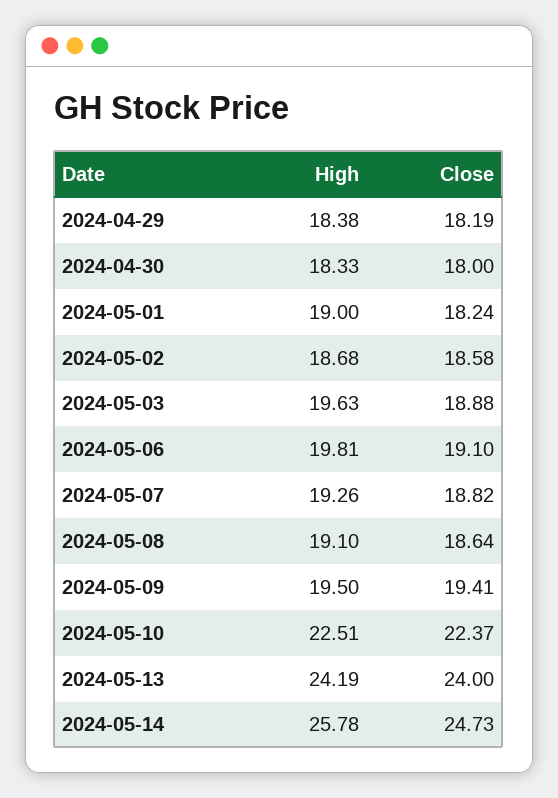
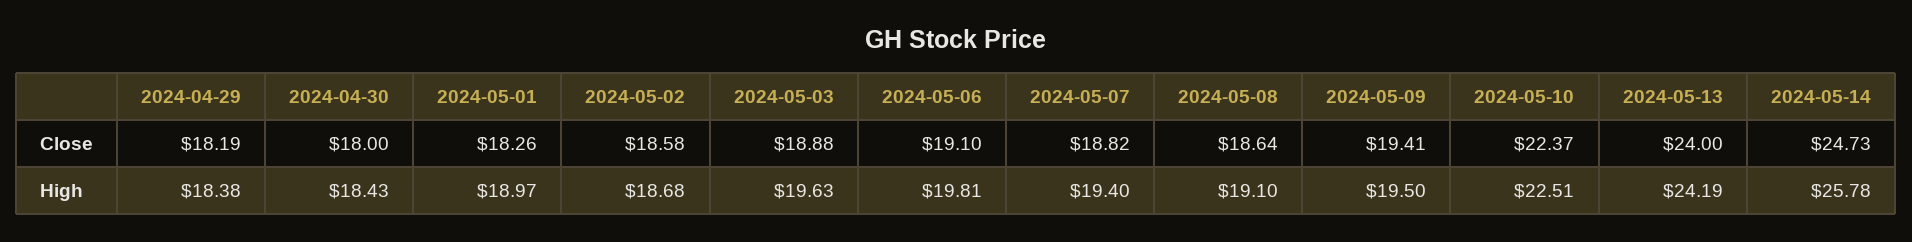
  {
    "High": {
      "2024-04-29": 18.38,
-     "2024-04-30": 18.33,
+     "2024-04-30": 18.43,
-     "2024-05-01": 19,
+     "2024-05-01": 18.97,
      "2024-05-02": 18.68,
      "2024-05-03": 19.63,
      "2024-05-06": 19.81,
-     "2024-05-07": 19.26,
+     "2024-05-07": 19.4,
      "2024-05-08": 19.1,
      "2024-05-09": 19.5,
      "2024-05-10": 22.51,
      "2024-05-13": 24.19,
      "2024-05-14": 25.78
    },
    "Close": {
      "2024-04-29": 18.19,
      "2024-04-30": 18,
-     "2024-05-01": 18.24,
+     "2024-05-01": 18.26,
      "2024-05-02": 18.58,
      "2024-05-03": 18.88,
      "2024-05-06": 19.1,
      "2024-05-07": 18.82,
      "2024-05-08": 18.64,
      "2024-05-09": 19.41,
      "2024-05-10": 22.37,
      "2024-05-13": 24,
      "2024-05-14": 24.73
    }
  }

